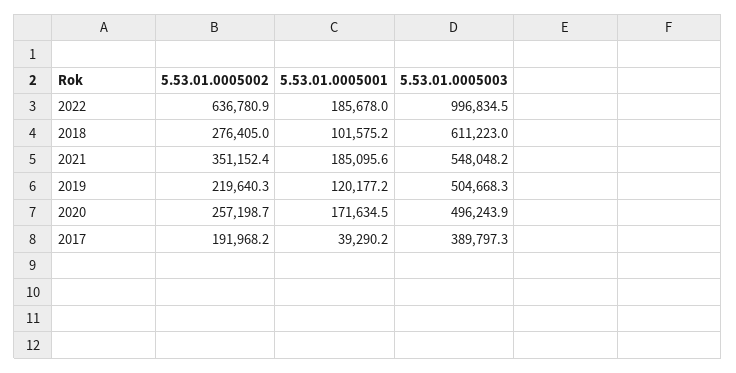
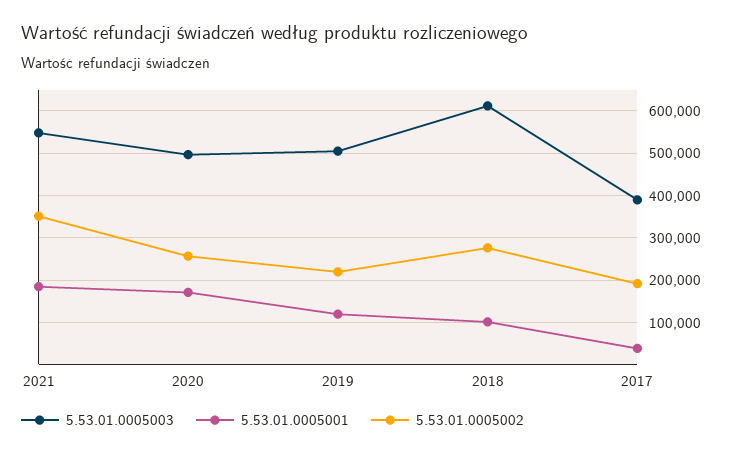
  {
    "5.53.01.0005002": {
-     "2022": 636780.9,
      "2018": 276405,
      "2021": 351152.4,
      "2019": 219640.3,
      "2020": 257198.7,
      "2017": 191968.2
    },
    "5.53.01.0005001": {
-     "2022": 185678,
      "2018": 101575.2,
      "2021": 185095.6,
      "2019": 120177.2,
      "2020": 171634.5,
      "2017": 39290.2
    },
    "5.53.01.0005003": {
-     "2022": 996834.5,
      "2018": 611223,
      "2021": 548048.2,
      "2019": 504668.3,
      "2020": 496243.9,
      "2017": 389797.3
    }
  }

